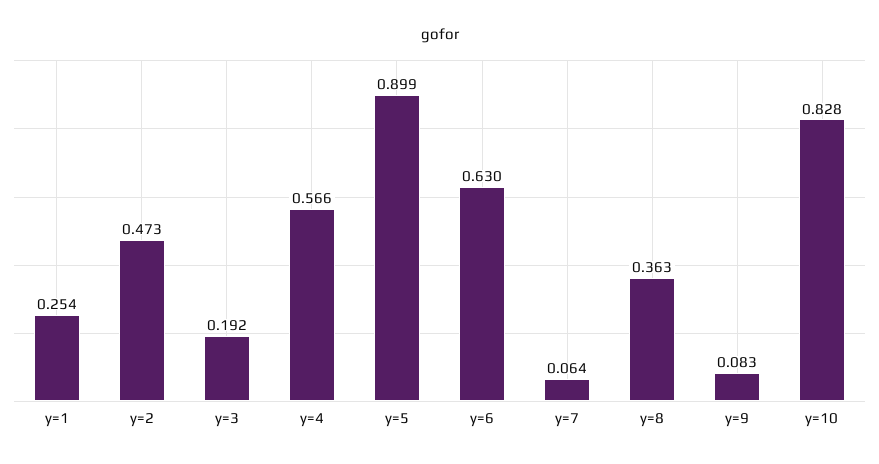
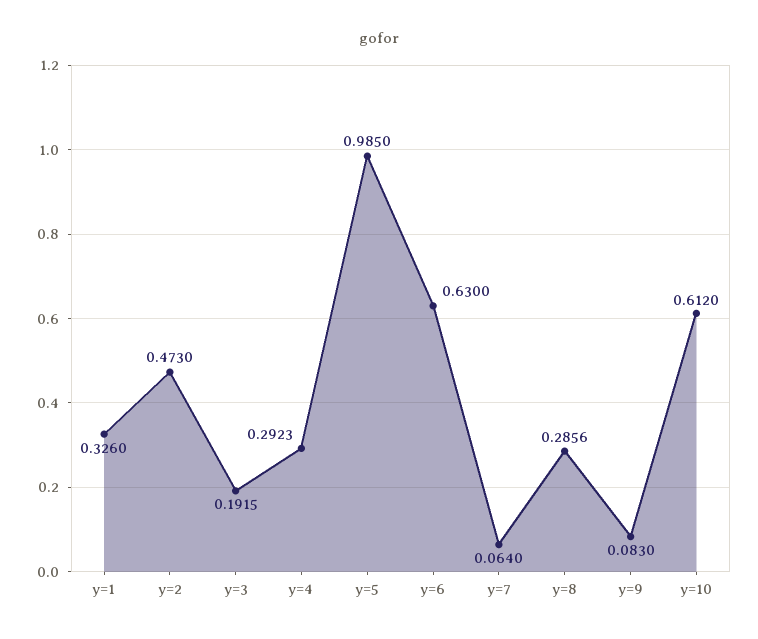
  {
-   "y=1": 0.254,
+   "y=1": 0.326,
    "y=2": 0.473,
    "y=3": 0.1915,
-   "y=4": 0.566,
+   "y=4": 0.2923,
-   "y=5": 0.899,
+   "y=5": 0.985,
    "y=6": 0.63,
    "y=7": 0.064,
-   "y=8": 0.363,
+   "y=8": 0.2856,
    "y=9": 0.083,
-   "y=10": 0.828
+   "y=10": 0.612
  }

